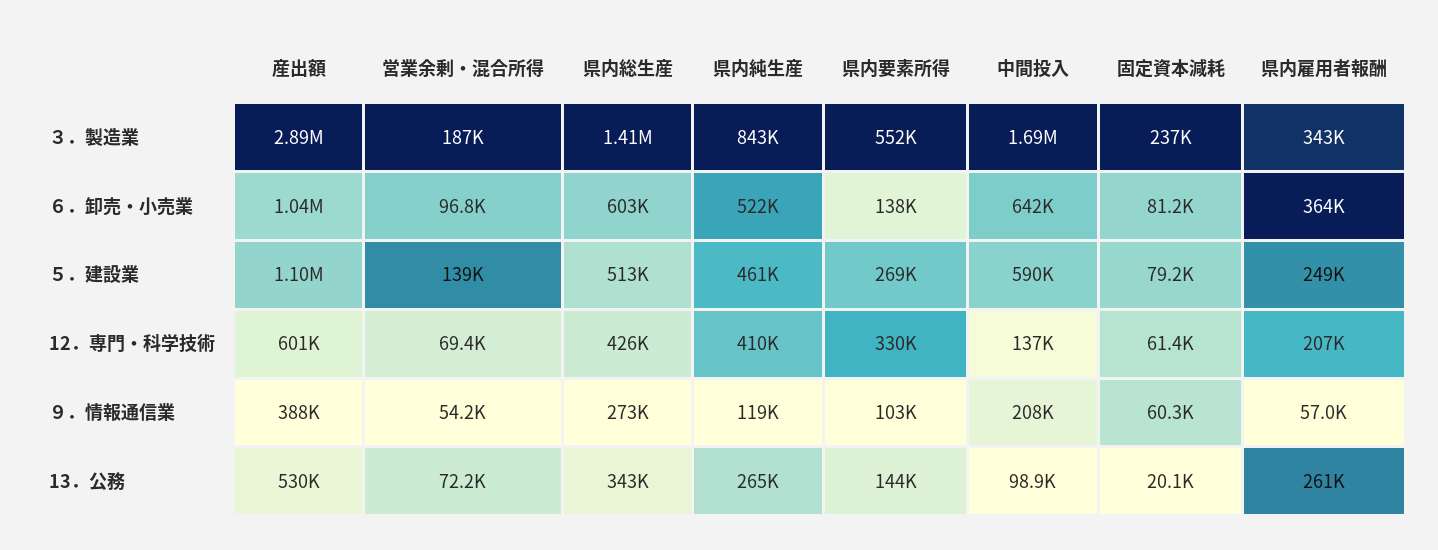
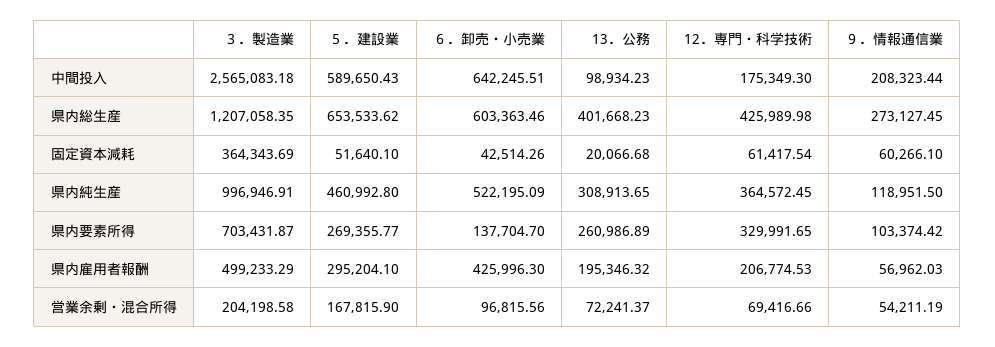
  {
-   "産出額": {
-     "３．製造業": 2890000,
-     "６．卸売・小売業": 1040000,
-     "５．建設業": 1100000,
-     "12．専門・科学技術": 601000,
-     "９．情報通信業": 388000,
-     "13．公務": 530000
-   },
    "営業余剰・混合所得": {
-     "３．製造業": 187000,
+     "３．製造業": 204198.58,
      "６．卸売・小売業": 96815.56,
-     "５．建設業": 139000,
+     "５．建設業": 167815.9,
      "12．専門・科学技術": 69416.66,
      "９．情報通信業": 54211.19,
      "13．公務": 72241.37
    },
    "県内総生産": {
-     "３．製造業": 1410000,
+     "３．製造業": 1207058.35,
      "６．卸売・小売業": 603363.46,
-     "５．建設業": 513000,
+     "５．建設業": 653533.62,
      "12．専門・科学技術": 425989.98,
      "９．情報通信業": 273127.45,
-     "13．公務": 343000
+     "13．公務": 401668.23
    },
    "県内純生産": {
-     "３．製造業": 843000,
+     "３．製造業": 996946.91,
      "６．卸売・小売業": 522195.09,
      "５．建設業": 460992.8,
-     "12．専門・科学技術": 410000,
+     "12．専門・科学技術": 364572.45,
      "９．情報通信業": 118951.5,
-     "13．公務": 265000
+     "13．公務": 308913.65
    },
    "県内要素所得": {
-     "３．製造業": 552000,
+     "３．製造業": 703431.87,
      "６．卸売・小売業": 137704.7,
      "５．建設業": 269355.77,
      "12．専門・科学技術": 329991.65,
      "９．情報通信業": 103374.42,
-     "13．公務": 144000
+     "13．公務": 260986.89
    },
    "中間投入": {
-     "３．製造業": 1690000,
+     "３．製造業": 2565083.18,
      "６．卸売・小売業": 642245.51,
      "５．建設業": 589650.43,
-     "12．専門・科学技術": 137000,
+     "12．専門・科学技術": 175349.3,
      "９．情報通信業": 208323.44,
      "13．公務": 98934.23
    },
    "固定資本減耗": {
-     "３．製造業": 237000,
+     "３．製造業": 364343.69,
-     "６．卸売・小売業": 81200,
+     "６．卸売・小売業": 42514.26,
-     "５．建設業": 79200,
+     "５．建設業": 51640.1,
      "12．専門・科学技術": 61417.54,
      "９．情報通信業": 60266.1,
      "13．公務": 20066.68
    },
    "県内雇用者報酬": {
-     "３．製造業": 343000,
+     "３．製造業": 499233.29,
-     "６．卸売・小売業": 364000,
+     "６．卸売・小売業": 425996.3,
-     "５．建設業": 249000,
+     "５．建設業": 295204.1,
      "12．専門・科学技術": 206774.53,
      "９．情報通信業": 56962.03,
-     "13．公務": 261000
+     "13．公務": 195346.32
    }
  }

